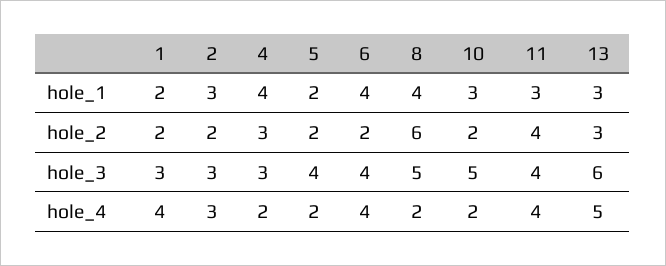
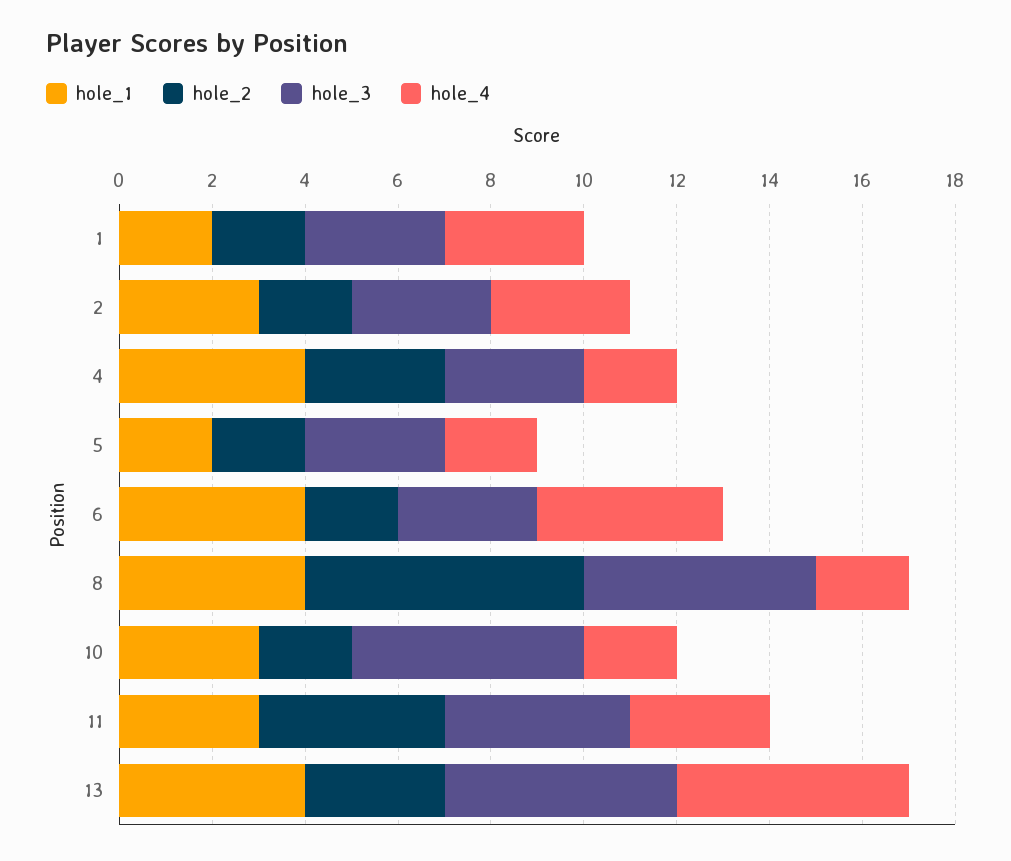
  {
    "hole_1": {
      "1": 2,
      "2": 3,
      "4": 4,
      "5": 2,
      "6": 4,
      "8": 4,
      "10": 3,
      "11": 3,
-     "13": 3
+     "13": 4
    },
    "hole_2": {
      "1": 2,
      "2": 2,
      "4": 3,
      "5": 2,
      "6": 2,
      "8": 6,
      "10": 2,
      "11": 4,
      "13": 3
    },
    "hole_3": {
      "1": 3,
      "2": 3,
      "4": 3,
-     "5": 4,
+     "5": 3,
-     "6": 4,
+     "6": 3,
      "8": 5,
      "10": 5,
      "11": 4,
-     "13": 6
+     "13": 5
    },
    "hole_4": {
-     "1": 4,
+     "1": 3,
      "2": 3,
      "4": 2,
      "5": 2,
      "6": 4,
      "8": 2,
      "10": 2,
-     "11": 4,
+     "11": 3,
      "13": 5
    }
  }

